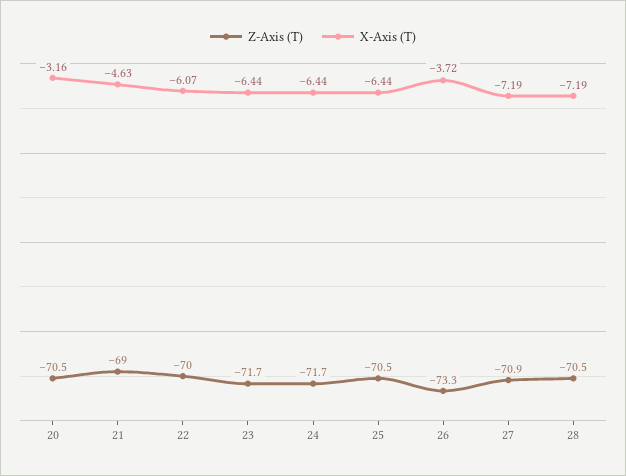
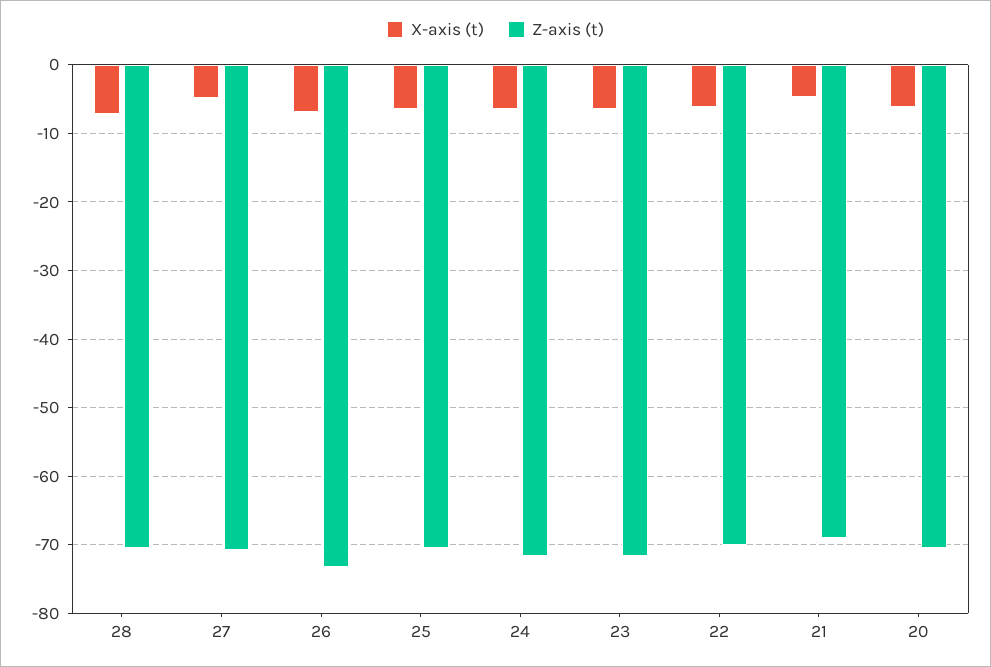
  {
    "Z-Axis (T)": {
      "20": -70.5,
      "21": -69,
      "22": -70,
      "23": -71.7,
      "24": -71.7,
      "25": -70.5,
      "26": -73.3,
      "27": -70.9,
      "28": -70.5
    },
    "X-Axis (T)": {
-     "20": -3.16,
+     "20": -6,
      "21": -4.63,
      "22": -6.07,
      "23": -6.44,
      "24": -6.44,
      "25": -6.44,
-     "26": -3.72,
+     "26": -7,
-     "27": -7.19,
+     "27": -5,
      "28": -7.19
    }
  }

